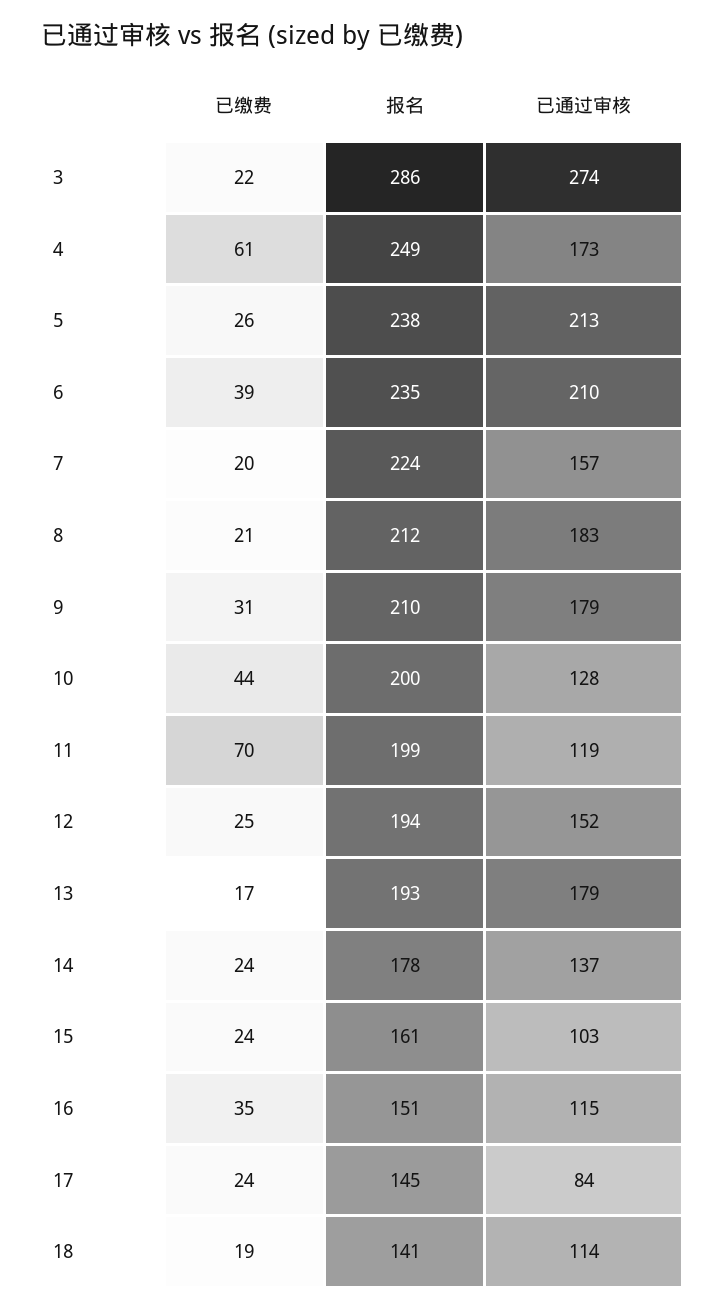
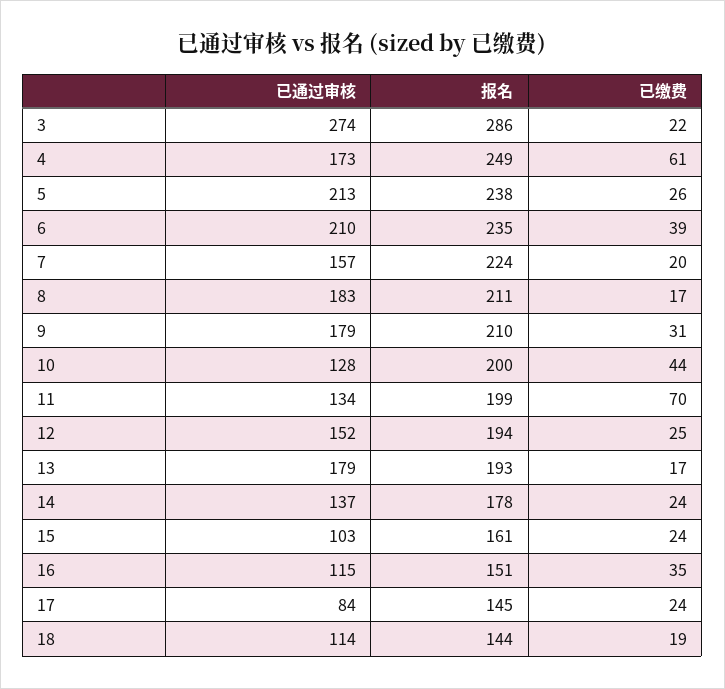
  {
    "已缴费": {
      "3": 22,
      "4": 61,
      "5": 26,
      "6": 39,
      "7": 20,
-     "8": 21,
+     "8": 17,
      "9": 31,
      "10": 44,
      "11": 70,
      "12": 25,
      "13": 17,
      "14": 24,
      "15": 24,
      "16": 35,
      "17": 24,
      "18": 19
    },
    "报名": {
      "3": 286,
      "4": 249,
      "5": 238,
      "6": 235,
      "7": 224,
-     "8": 212,
+     "8": 211,
      "9": 210,
      "10": 200,
      "11": 199,
      "12": 194,
      "13": 193,
      "14": 178,
      "15": 161,
      "16": 151,
      "17": 145,
-     "18": 141
+     "18": 144
    },
    "已通过审核": {
      "3": 274,
      "4": 173,
      "5": 213,
      "6": 210,
      "7": 157,
      "8": 183,
      "9": 179,
      "10": 128,
-     "11": 119,
+     "11": 134,
      "12": 152,
      "13": 179,
      "14": 137,
      "15": 103,
      "16": 115,
      "17": 84,
      "18": 114
    }
  }

